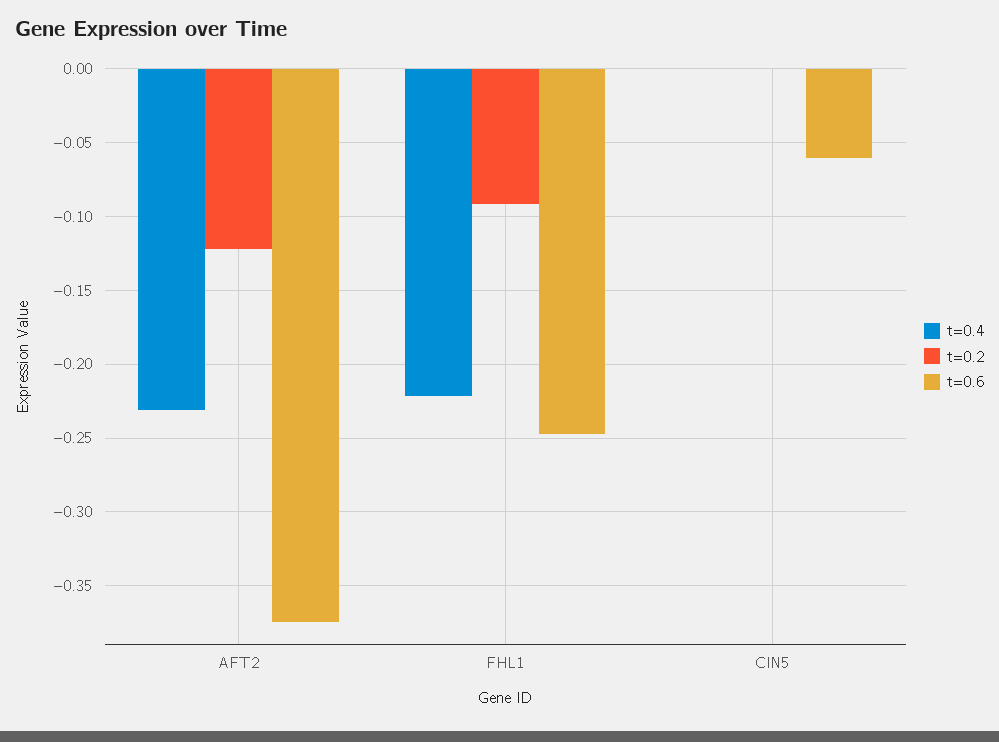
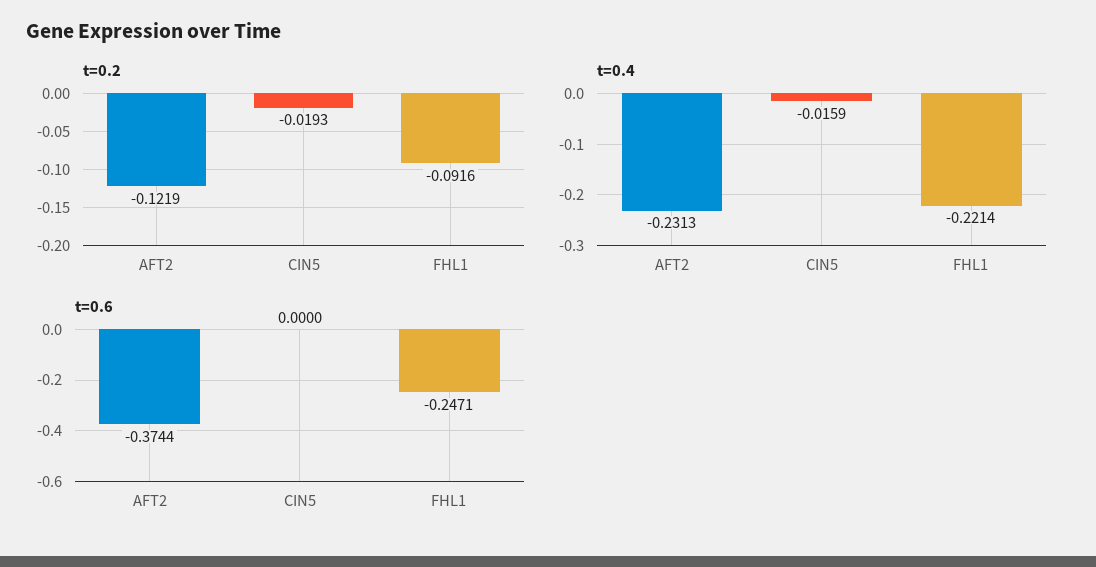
  {
    "t=0.4": {
      "AFT2": -0.2313,
      "FHL1": -0.2214,
-     "CIN5": 0
+     "CIN5": -0.0159
    },
    "t=0.2": {
      "AFT2": -0.1219,
      "FHL1": -0.0916,
-     "CIN5": 0
+     "CIN5": -0.0193
    },
    "t=0.6": {
      "AFT2": -0.3744,
      "FHL1": -0.2471,
-     "CIN5": -0.06
+     "CIN5": 0
    }
  }

